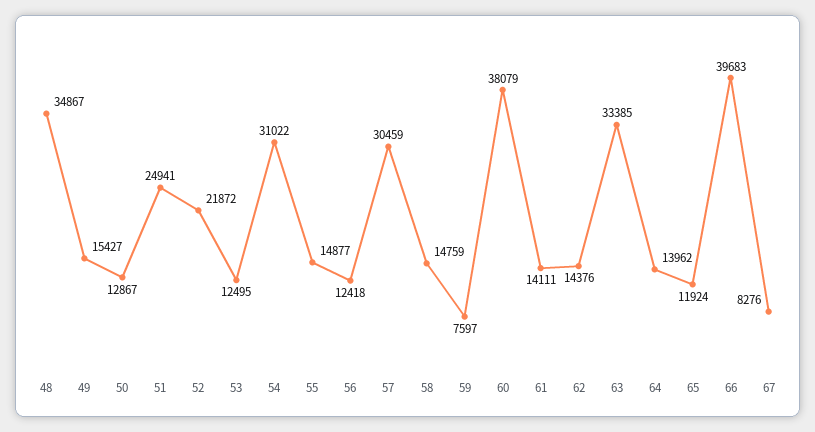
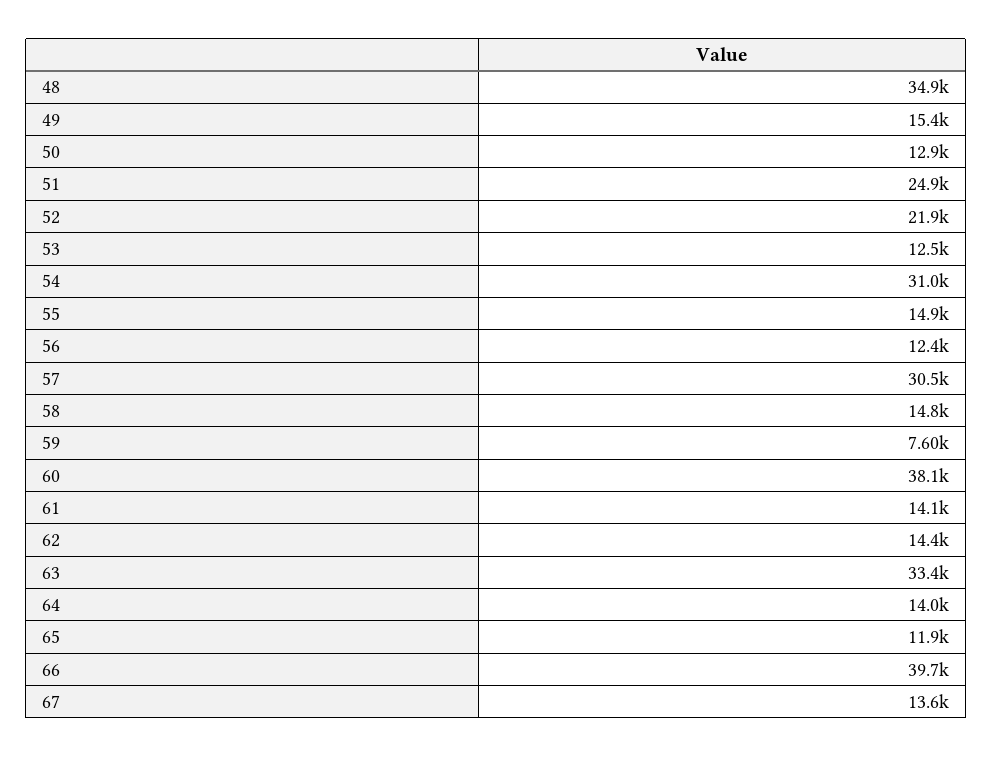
  {
    "48": 34867,
    "49": 15427,
    "50": 12867,
    "51": 24941,
    "52": 21872,
    "53": 12495,
    "54": 31022,
    "55": 14877,
    "56": 12418,
    "57": 30459,
    "58": 14759,
    "59": 7597,
    "60": 38079,
    "61": 14111,
    "62": 14376,
    "63": 33385,
    "64": 13962,
    "65": 11924,
    "66": 39683,
-   "67": 8276
+   "67": 13600
  }

